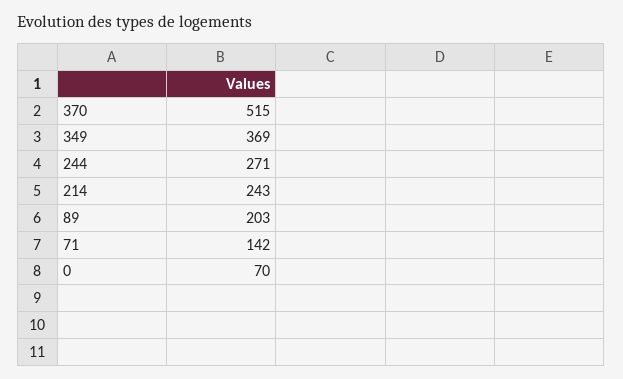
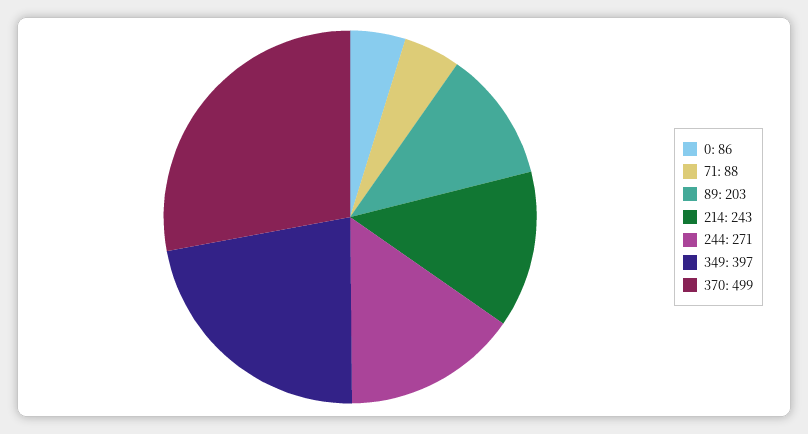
  {
-   "370": 515,
+   "370": 499,
-   "349": 369,
+   "349": 397,
    "244": 271,
    "214": 243,
    "89": 203,
-   "71": 142,
+   "71": 88,
-   "0": 70
+   "0": 86
  }

